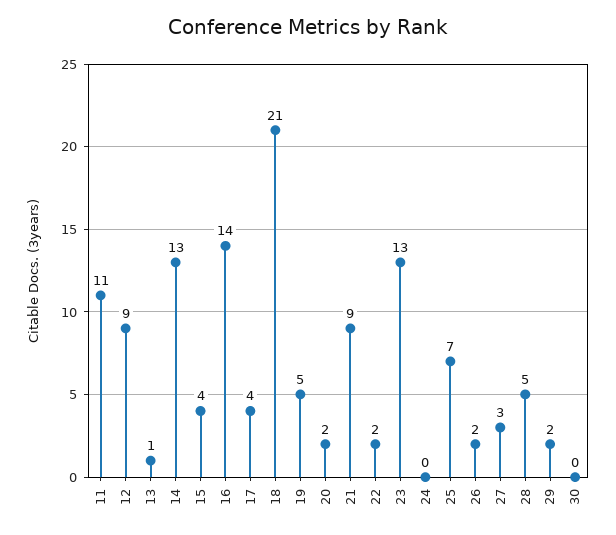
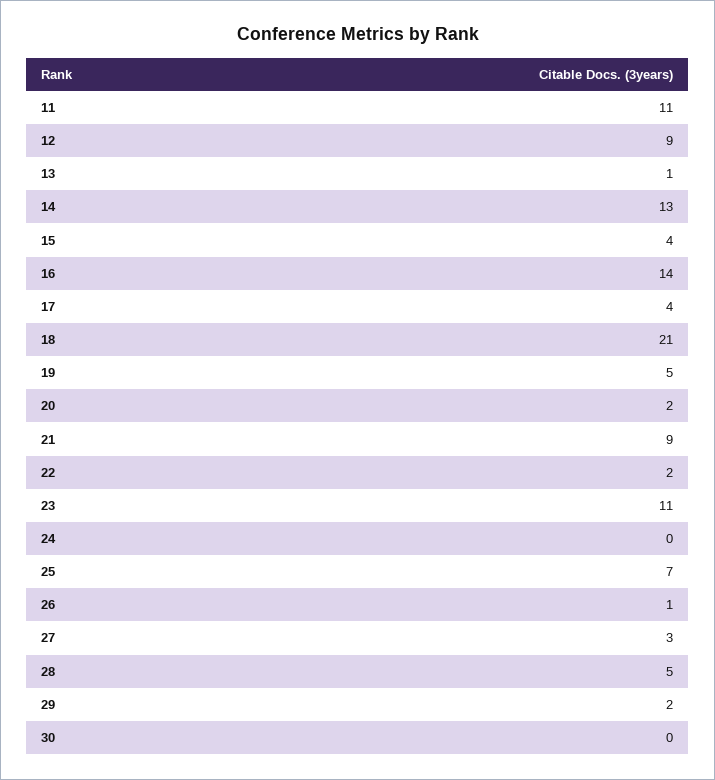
  {
    "11": 11,
    "12": 9,
    "13": 1,
    "14": 13,
    "15": 4,
    "16": 14,
    "17": 4,
    "18": 21,
    "19": 5,
    "20": 2,
    "21": 9,
    "22": 2,
-   "23": 13,
+   "23": 11,
    "24": 0,
    "25": 7,
-   "26": 2,
+   "26": 1,
    "27": 3,
    "28": 5,
    "29": 2,
    "30": 0
  }

